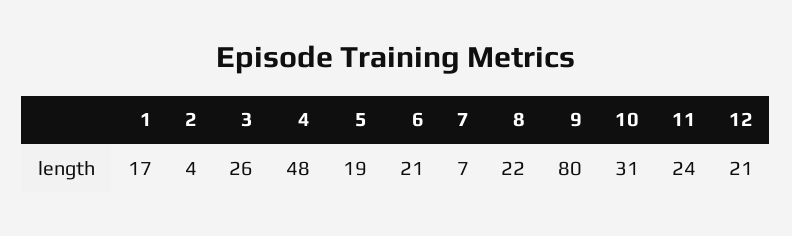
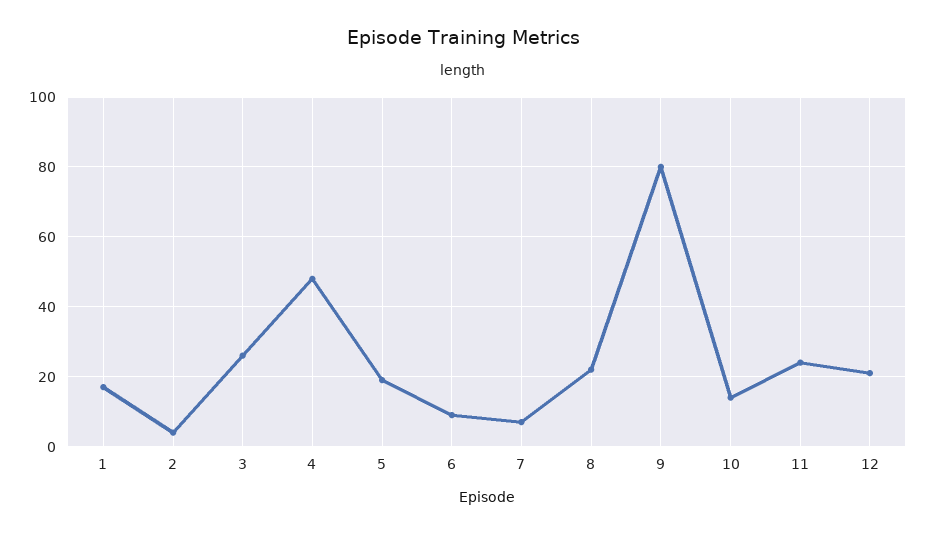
  {
    "1": 17,
    "2": 4,
    "3": 26,
    "4": 48,
    "5": 19,
-   "6": 21,
+   "6": 10,
    "7": 7,
    "8": 22,
    "9": 80,
-   "10": 31,
+   "10": 15,
    "11": 24,
    "12": 21
  }

